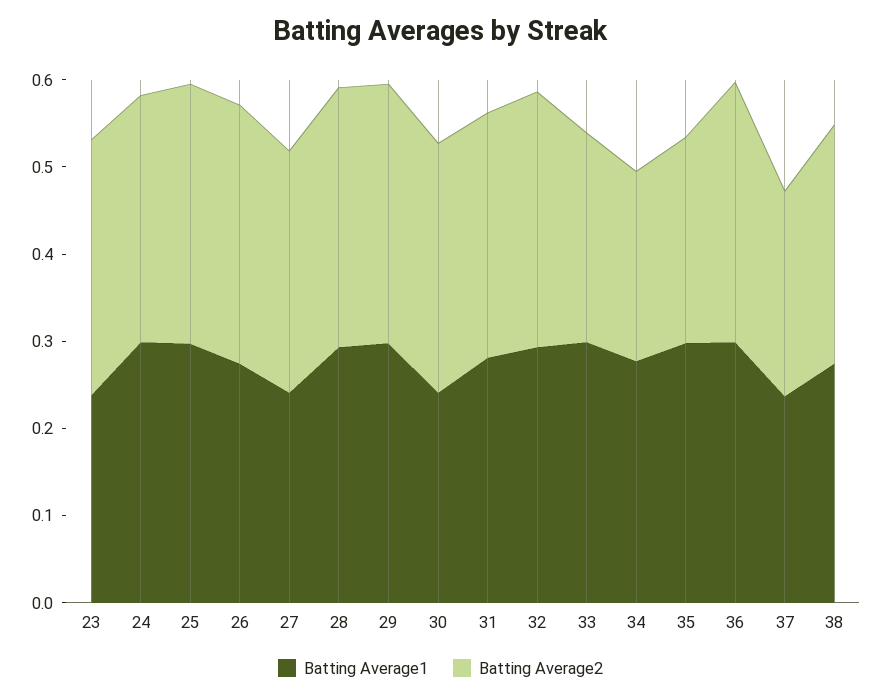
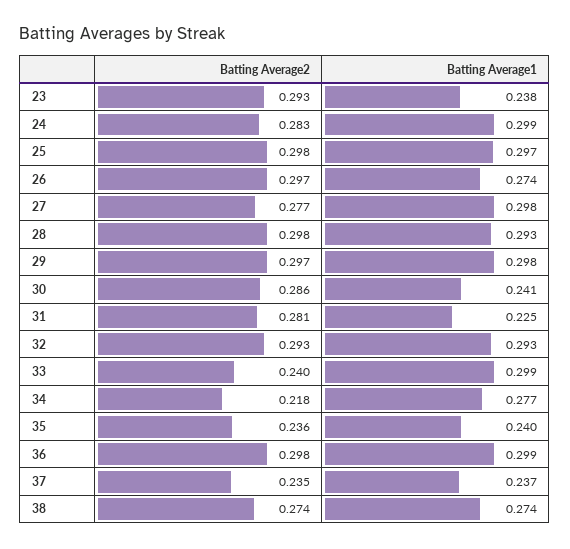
  {
    "Batting Average1": {
      "23": 0.238,
      "24": 0.299,
      "25": 0.297,
      "26": 0.274,
-     "27": 0.24,
+     "27": 0.298,
      "28": 0.293,
      "29": 0.298,
      "30": 0.241,
-     "31": 0.28,
+     "31": 0.225,
      "32": 0.293,
      "33": 0.299,
      "34": 0.277,
-     "35": 0.3,
+     "35": 0.24,
      "36": 0.299,
      "37": 0.237,
      "38": 0.274
    },
    "Batting Average2": {
      "23": 0.293,
      "24": 0.283,
      "25": 0.298,
      "26": 0.297,
      "27": 0.277,
      "28": 0.298,
      "29": 0.297,
      "30": 0.286,
      "31": 0.281,
      "32": 0.293,
      "33": 0.24,
      "34": 0.218,
      "35": 0.236,
      "36": 0.298,
      "37": 0.235,
      "38": 0.274
    }
  }

